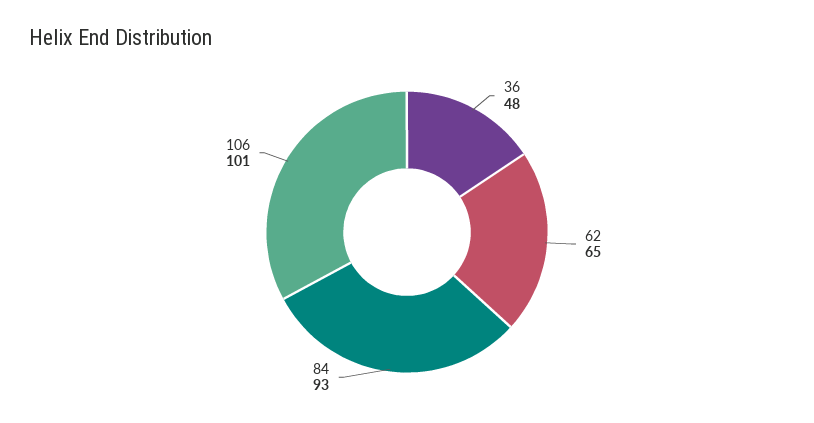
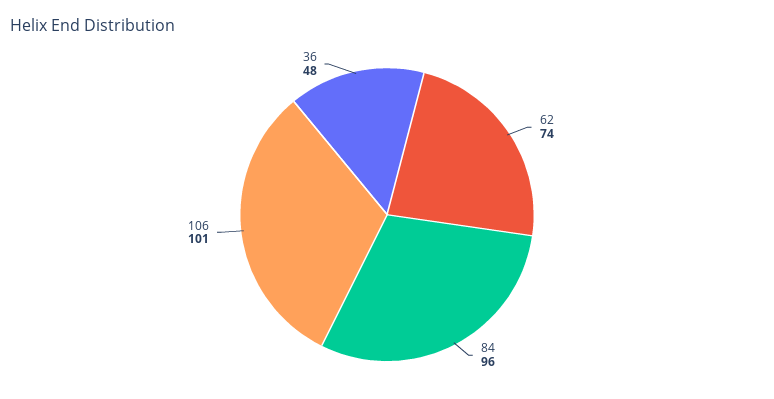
  {
    "36": 48,
-   "62": 65,
+   "62": 74,
-   "84": 93,
+   "84": 96,
    "106": 101
  }

